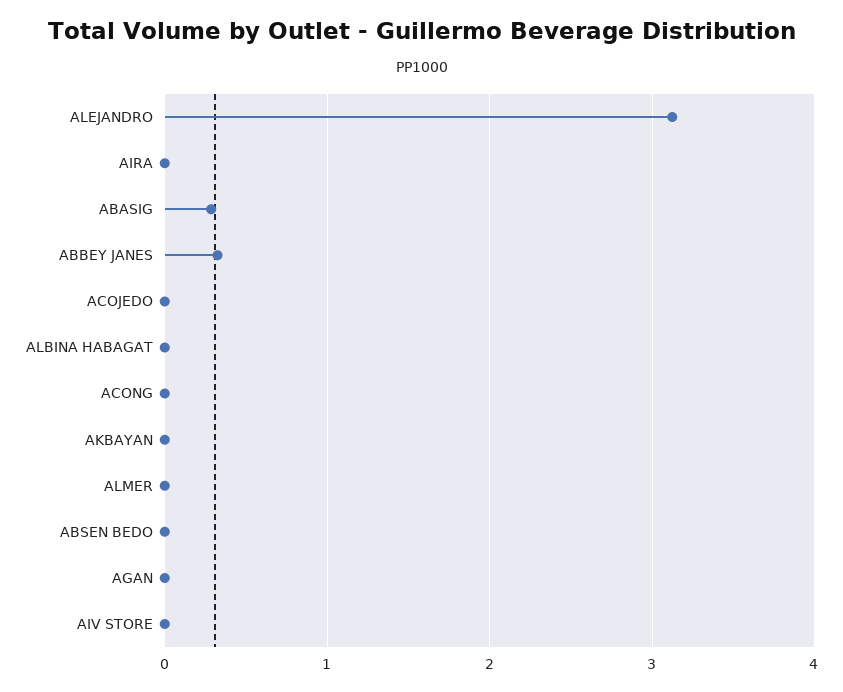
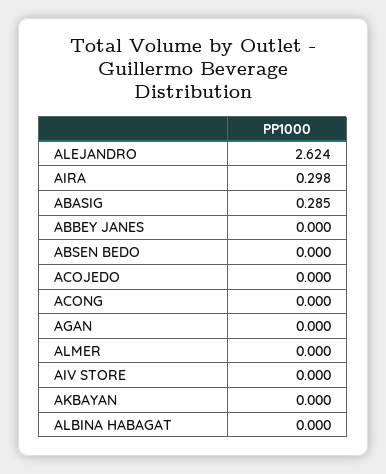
  {
-   "ALEJANDRO": 3.1,
+   "ALEJANDRO": 2.624,
-   "AIRA": 0,
+   "AIRA": 0.298,
    "ABASIG": 0.285,
-   "ABBEY JANES": 0.3,
+   "ABBEY JANES": 0,
    "ACOJEDO": 0,
    "ALBINA HABAGAT": 0,
    "ACONG": 0,
    "AKBAYAN": 0,
    "ALMER": 0,
    "ABSEN BEDO": 0,
    "AGAN": 0,
    "AIV STORE": 0
  }

